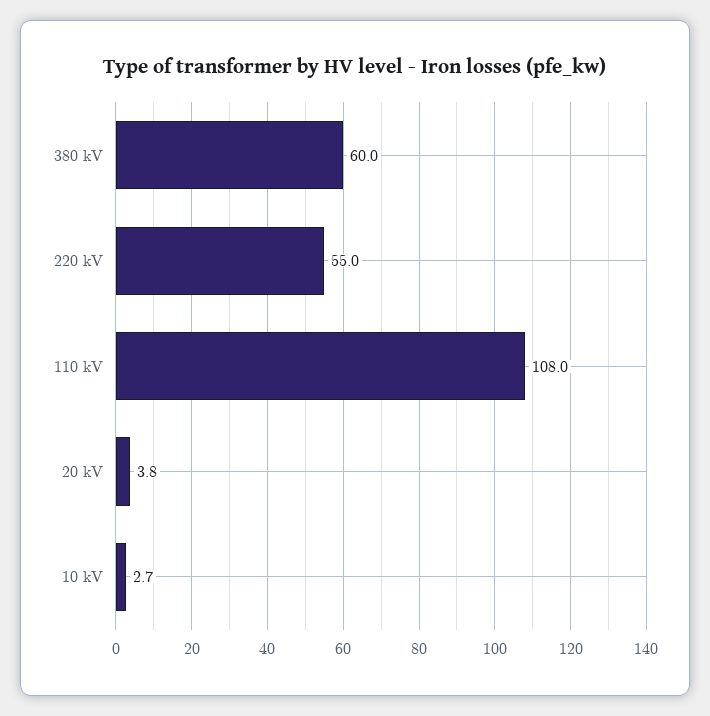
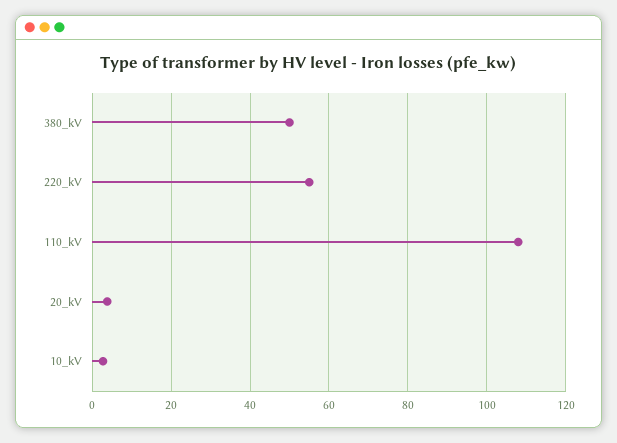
  {
-   "380 kV": 60,
+   "380 kV": 50,
    "220 kV": 55,
    "110 kV": 108,
    "20 kV": 3.8,
    "10 kV": 2.7
  }

